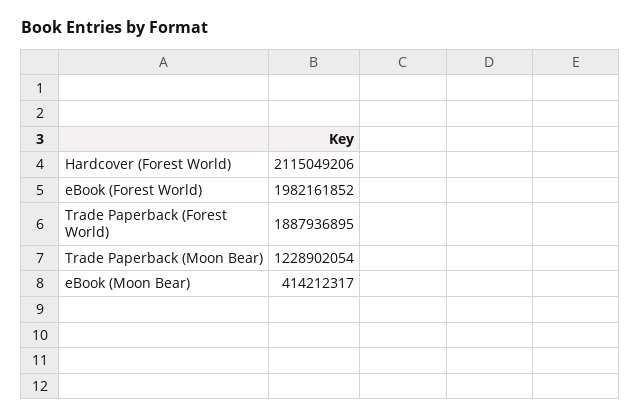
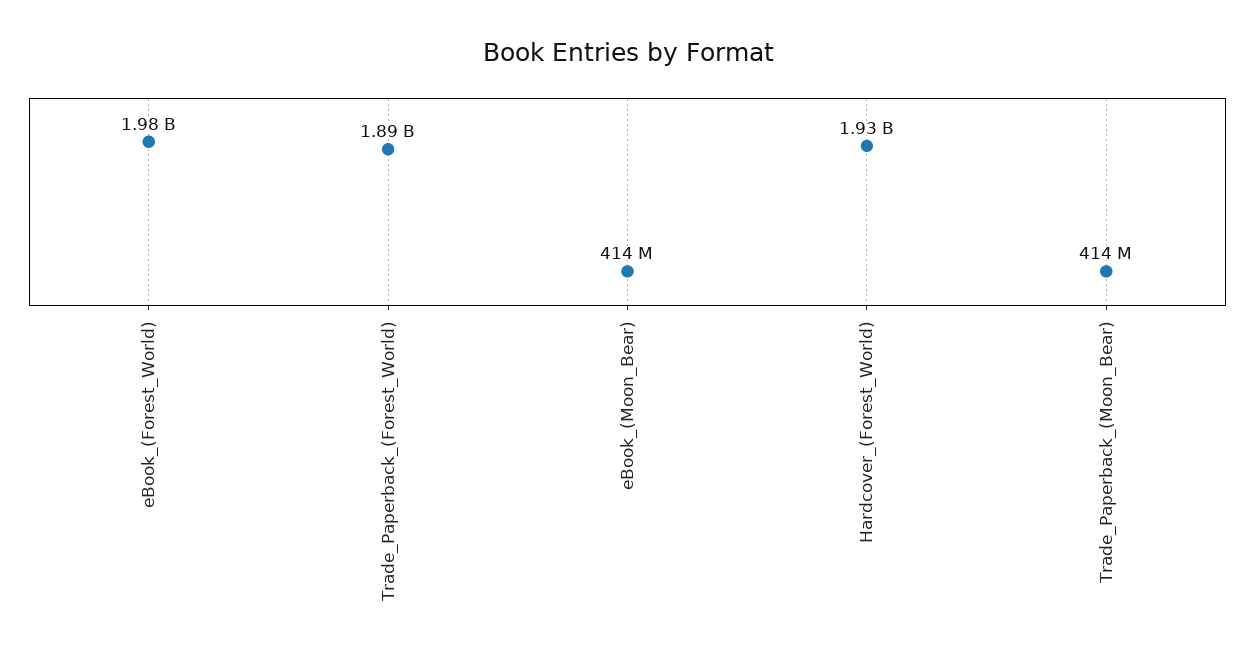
  {
-   "Hardcover (Forest World)": 2115049206,
+   "Hardcover (Forest World)": 1930000000,
    "eBook (Forest World)": 1982161852,
    "Trade Paperback (Forest World)": 1887936895,
-   "Trade Paperback (Moon Bear)": 1228902054,
+   "Trade Paperback (Moon Bear)": 414000000,
    "eBook (Moon Bear)": 414212317
  }

